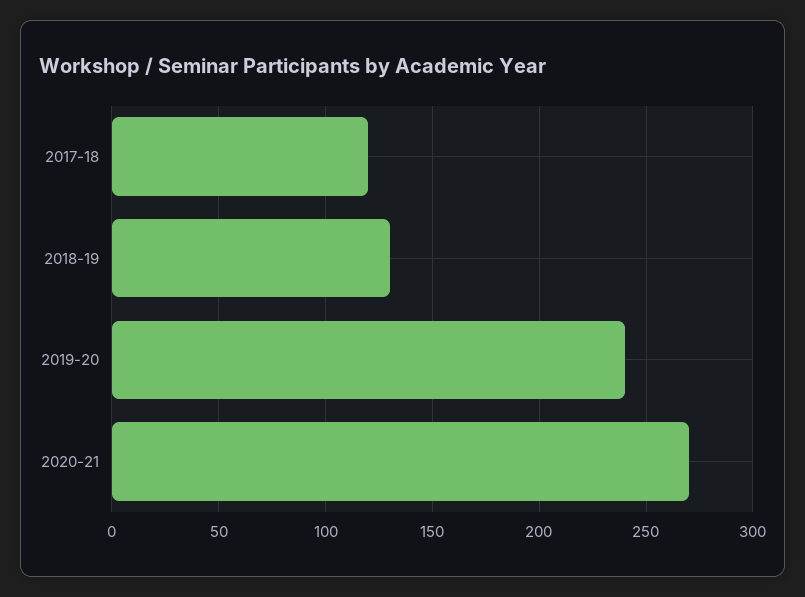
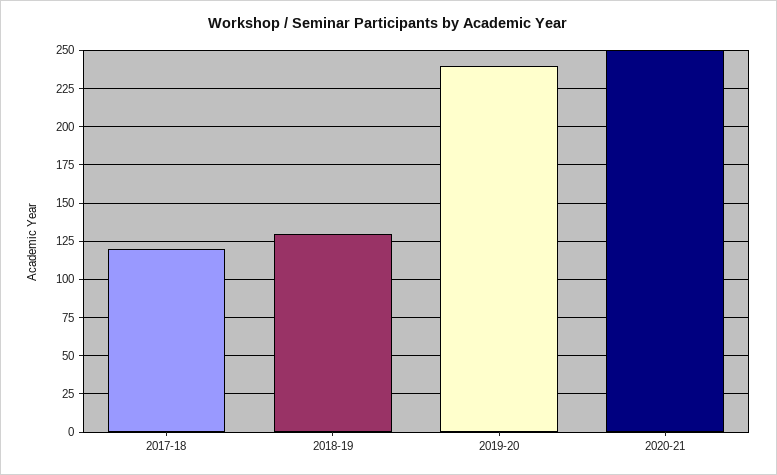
  {
    "2017-18": 120,
    "2018-19": 130,
    "2019-20": 240,
-   "2020-21": 270
+   "2020-21": 250
  }

